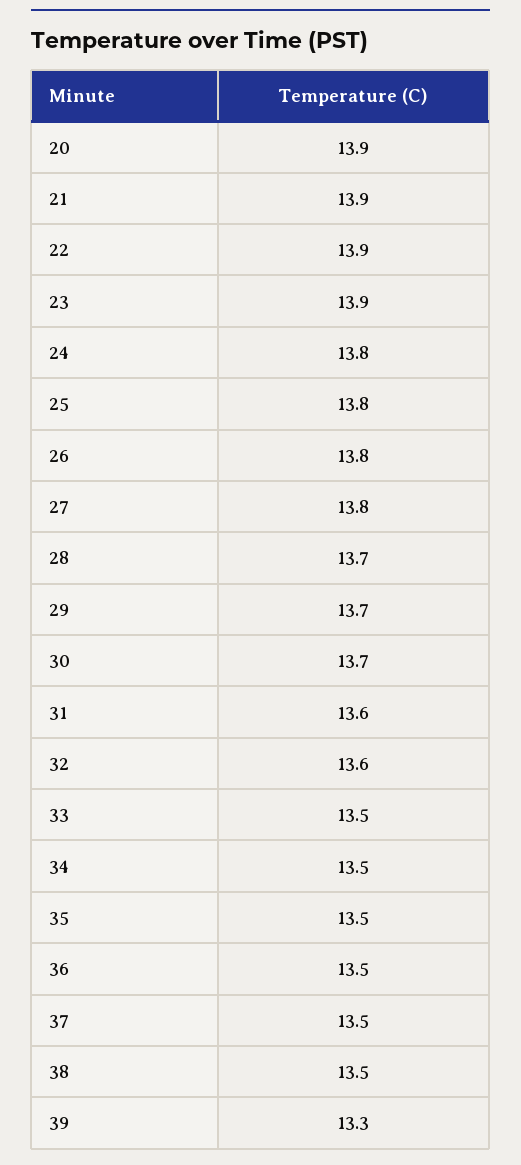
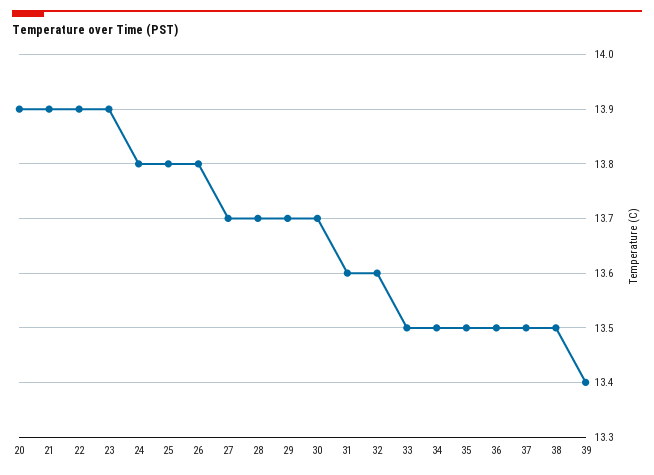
  {
    "20": 13.9,
    "21": 13.9,
    "22": 13.9,
    "23": 13.9,
    "24": 13.8,
    "25": 13.8,
    "26": 13.8,
-   "27": 13.8,
+   "27": 13.7,
    "28": 13.7,
    "29": 13.7,
    "30": 13.7,
    "31": 13.6,
    "32": 13.6,
    "33": 13.5,
    "34": 13.5,
    "35": 13.5,
    "36": 13.5,
    "37": 13.5,
    "38": 13.5,
-   "39": 13.3
+   "39": 13.4
  }

